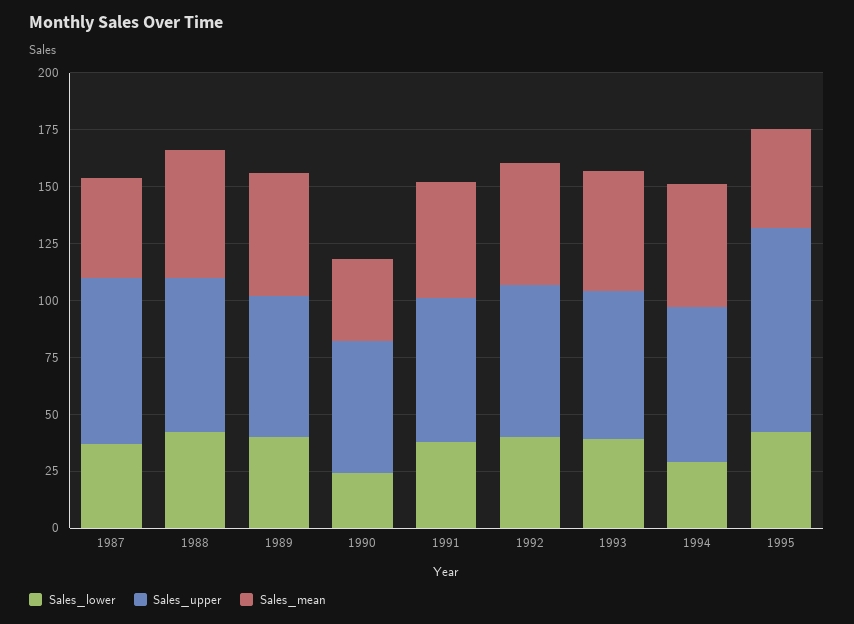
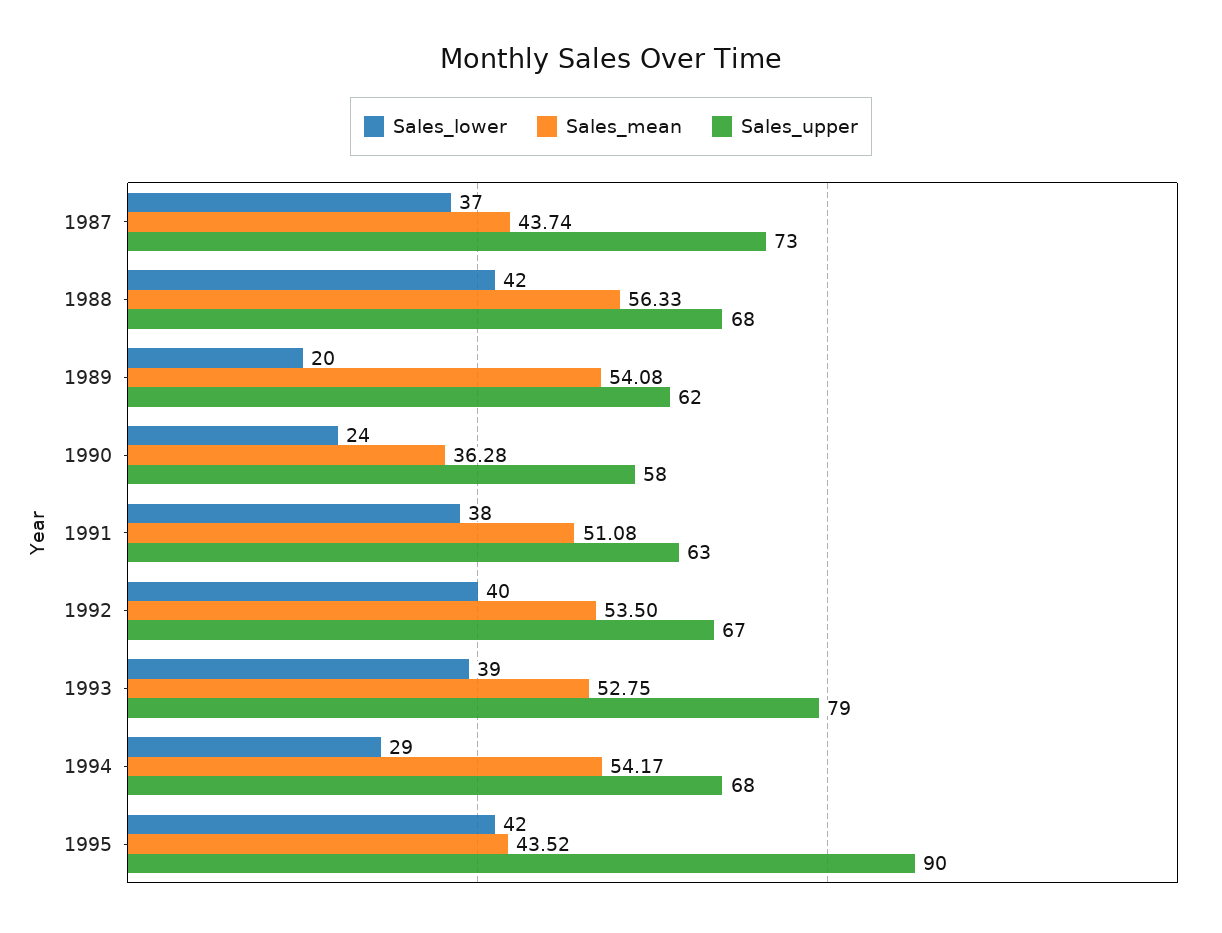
  {
    "Sales_lower": {
      "1987": 37,
      "1988": 42,
-     "1989": 40,
+     "1989": 20,
      "1990": 24,
      "1991": 38,
      "1992": 40,
      "1993": 39,
      "1994": 29,
      "1995": 42
    },
    "Sales_upper": {
      "1987": 73,
      "1988": 68,
      "1989": 62,
      "1990": 58,
      "1991": 63,
      "1992": 67,
-     "1993": 65,
+     "1993": 79,
      "1994": 68,
      "1995": 90
    },
    "Sales_mean": {
      "1987": 43.74,
      "1988": 56.33,
      "1989": 54.08,
      "1990": 36.28,
      "1991": 51.08,
      "1992": 53.5,
      "1993": 52.75,
      "1994": 54.17,
      "1995": 43.52
    }
  }

